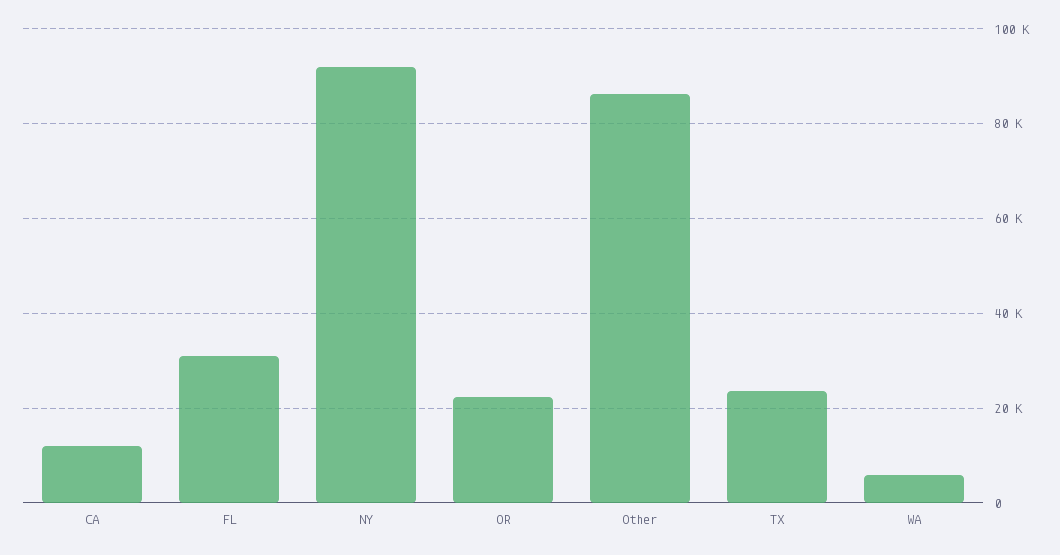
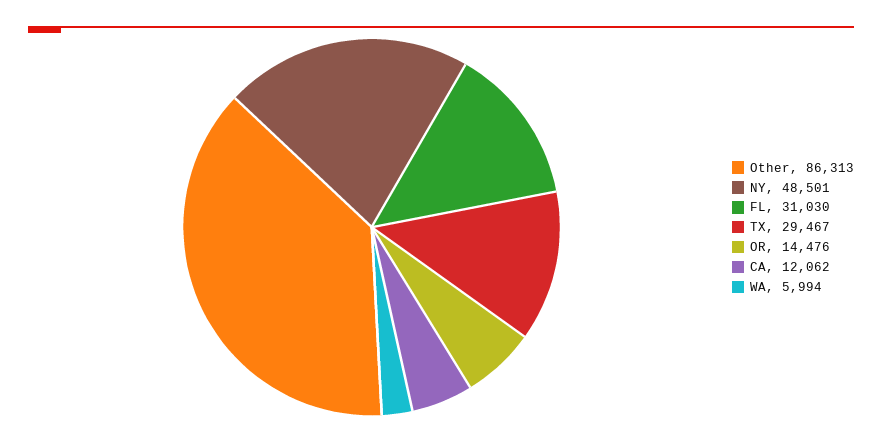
  {
    "CA": 12062,
    "FL": 31030,
-   "NY": 92000,
+   "NY": 48501,
-   "OR": 22000,
+   "OR": 14476,
    "Other": 86313,
-   "TX": 24000,
+   "TX": 29467,
    "WA": 5994
  }

